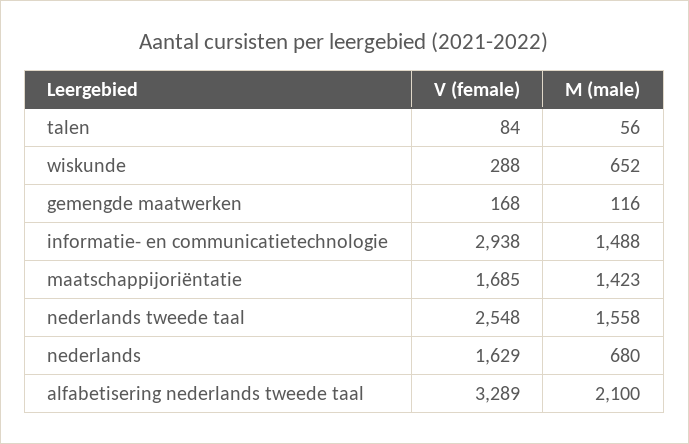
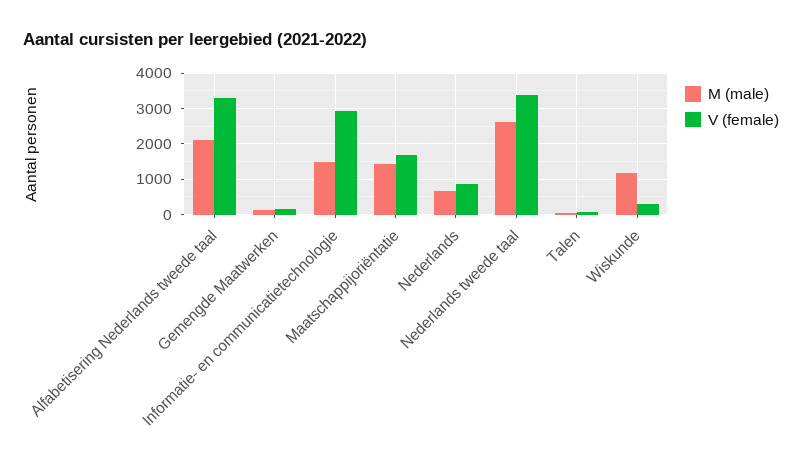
  {
    "V (female)": {
      "talen": 84,
      "wiskunde": 288,
      "gemengde maatwerken": 168,
      "informatie- en communicatietechnologie": 2938,
      "maatschappijoriëntatie": 1685,
-     "nederlands tweede taal": 2548,
+     "nederlands tweede taal": 3400,
-     "nederlands": 1629,
+     "nederlands": 800,
      "alfabetisering nederlands tweede taal": 3289
    },
    "M (male)": {
      "talen": 56,
-     "wiskunde": 652,
+     "wiskunde": 1200,
      "gemengde maatwerken": 116,
      "informatie- en communicatietechnologie": 1488,
      "maatschappijoriëntatie": 1423,
-     "nederlands tweede taal": 1558,
+     "nederlands tweede taal": 2600,
      "nederlands": 680,
      "alfabetisering nederlands tweede taal": 2100
    }
  }

